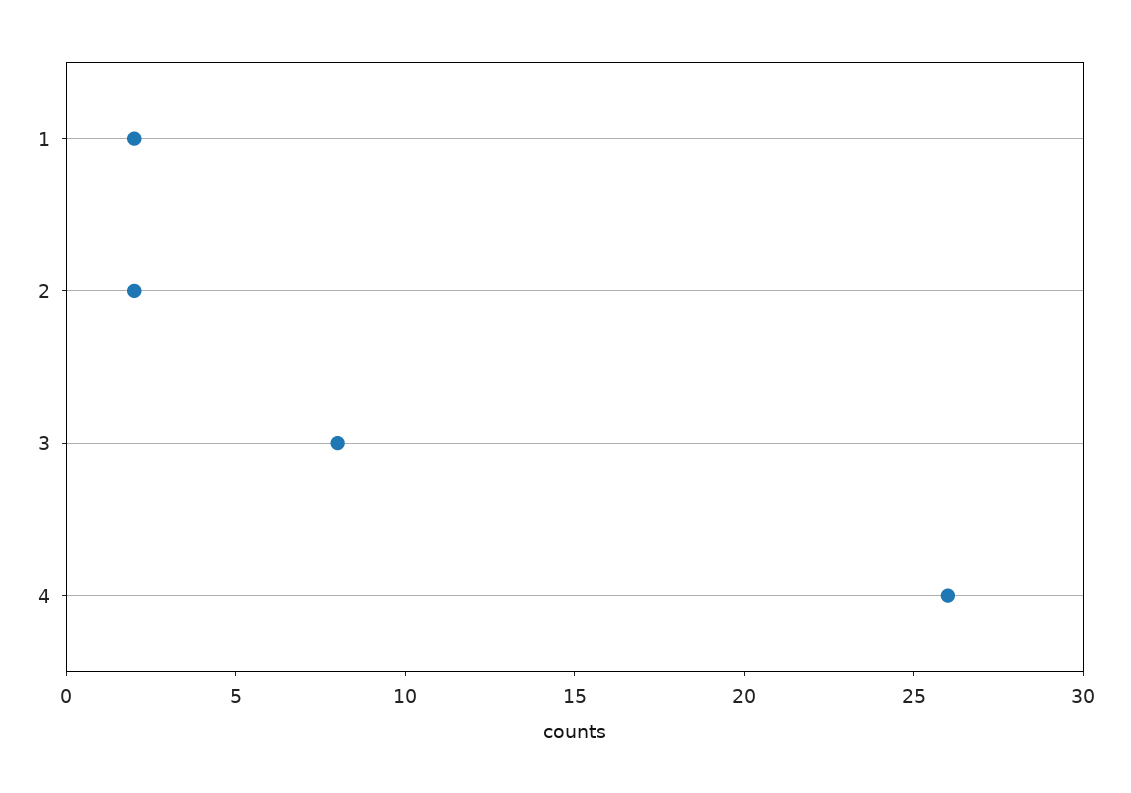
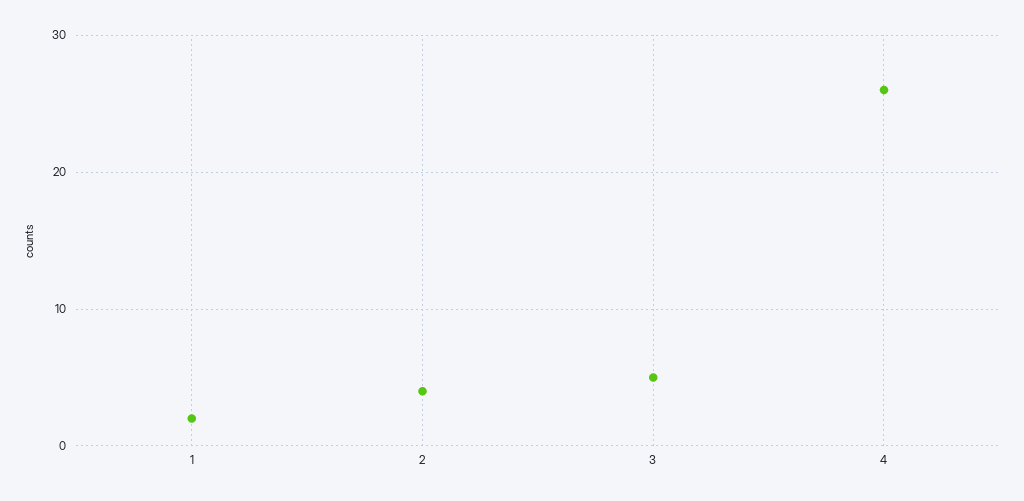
  {
    "1": 2,
-   "2": 2,
+   "2": 4,
-   "3": 8,
+   "3": 5,
    "4": 26
  }

